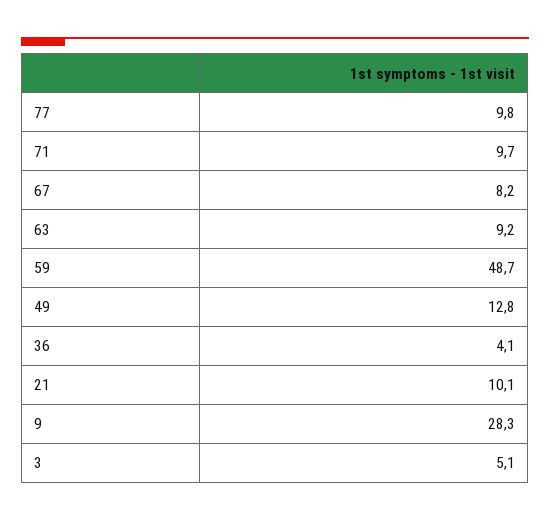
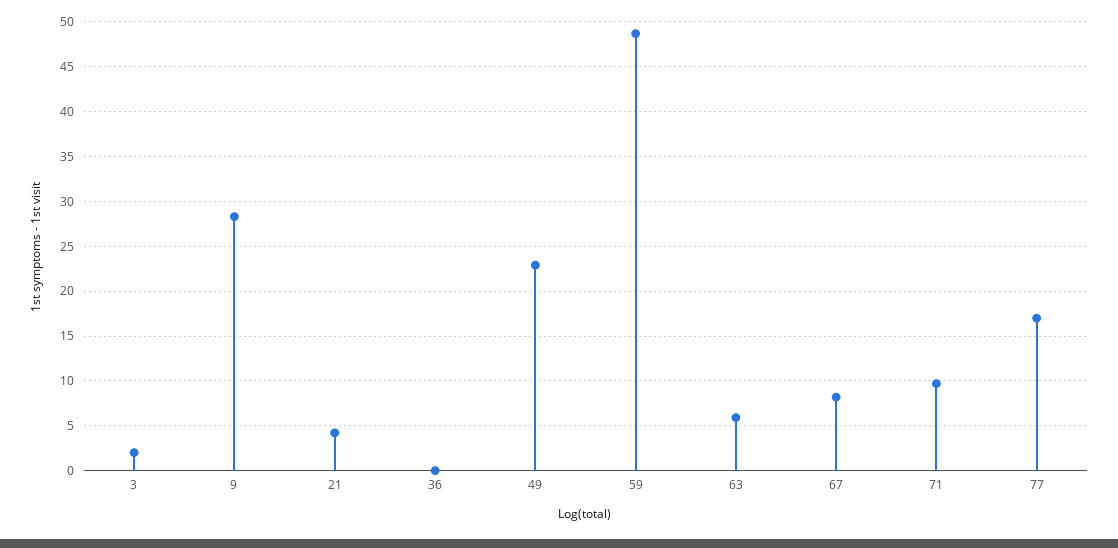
  {
-   "77": 9.8,
+   "77": 17,
    "71": 9.7,
    "67": 8.2,
-   "63": 9.2,
+   "63": 6,
    "59": 48.7,
-   "49": 12.8,
+   "49": 23,
-   "36": 4.1,
+   "36": 0,
-   "21": 10.1,
+   "21": 4,
    "9": 28.3,
-   "3": 5.1
+   "3": 2
  }

